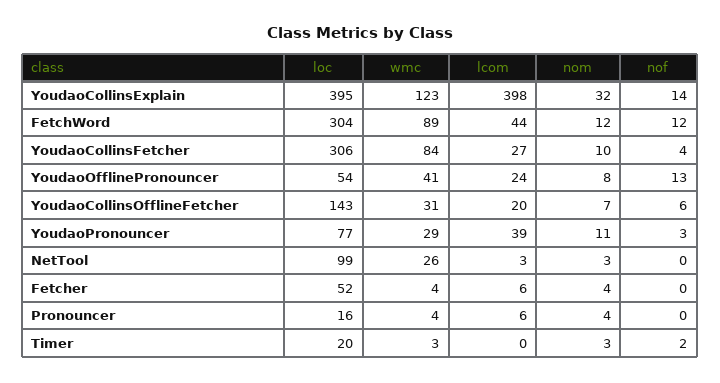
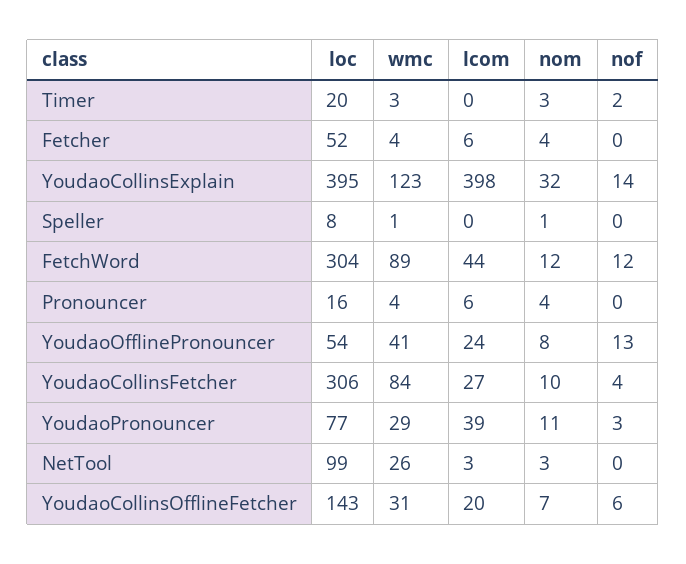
  {
    "loc": {
      "YoudaoCollinsExplain": 395,
      "FetchWord": 304,
      "YoudaoCollinsFetcher": 306,
      "YoudaoOfflinePronouncer": 54,
      "YoudaoCollinsOfflineFetcher": 143,
      "YoudaoPronouncer": 77,
      "NetTool": 99,
      "Fetcher": 52,
      "Pronouncer": 16,
-     "Timer": 20
+     "Timer": 20,
+     "Speller": 8
    },
    "wmc": {
      "YoudaoCollinsExplain": 123,
      "FetchWord": 89,
      "YoudaoCollinsFetcher": 84,
      "YoudaoOfflinePronouncer": 41,
      "YoudaoCollinsOfflineFetcher": 31,
      "YoudaoPronouncer": 29,
      "NetTool": 26,
      "Fetcher": 4,
      "Pronouncer": 4,
-     "Timer": 3
+     "Timer": 3,
+     "Speller": 1
    },
    "lcom": {
      "YoudaoCollinsExplain": 398,
      "FetchWord": 44,
      "YoudaoCollinsFetcher": 27,
      "YoudaoOfflinePronouncer": 24,
      "YoudaoCollinsOfflineFetcher": 20,
      "YoudaoPronouncer": 39,
      "NetTool": 3,
      "Fetcher": 6,
      "Pronouncer": 6,
-     "Timer": 0
+     "Timer": 0,
+     "Speller": 0
    },
    "nom": {
      "YoudaoCollinsExplain": 32,
      "FetchWord": 12,
      "YoudaoCollinsFetcher": 10,
      "YoudaoOfflinePronouncer": 8,
      "YoudaoCollinsOfflineFetcher": 7,
      "YoudaoPronouncer": 11,
      "NetTool": 3,
      "Fetcher": 4,
      "Pronouncer": 4,
-     "Timer": 3
+     "Timer": 3,
+     "Speller": 1
    },
    "nof": {
      "YoudaoCollinsExplain": 14,
      "FetchWord": 12,
      "YoudaoCollinsFetcher": 4,
      "YoudaoOfflinePronouncer": 13,
      "YoudaoCollinsOfflineFetcher": 6,
      "YoudaoPronouncer": 3,
      "NetTool": 0,
      "Fetcher": 0,
      "Pronouncer": 0,
-     "Timer": 2
+     "Timer": 2,
+     "Speller": 0
    }
  }

